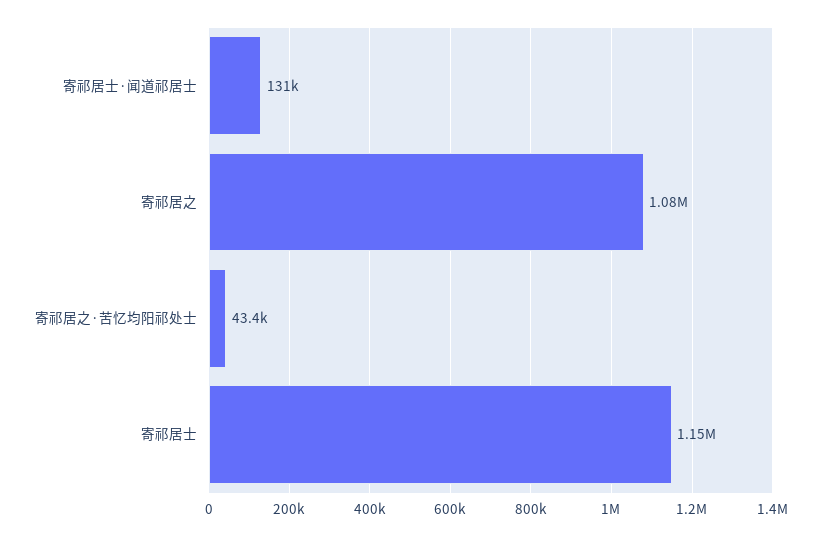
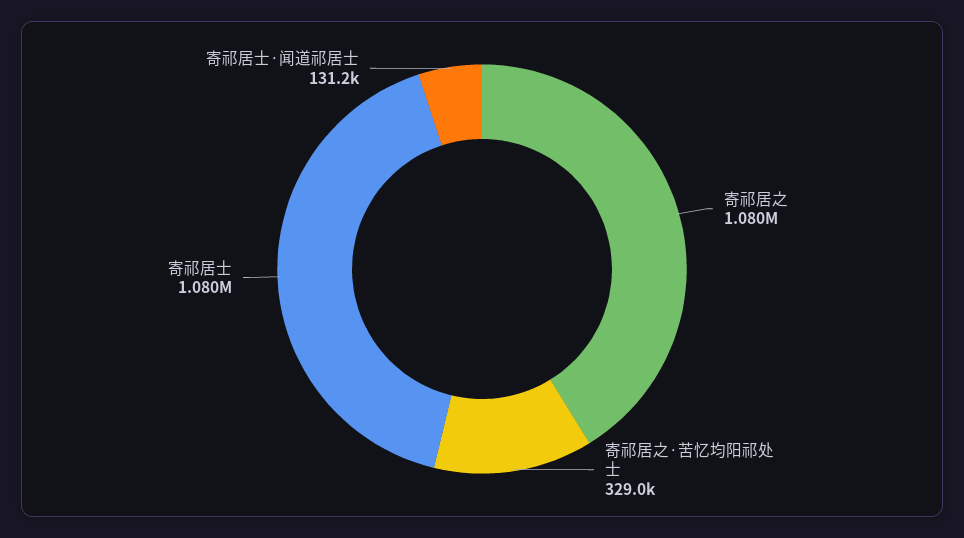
  {
    "寄祁居士·闻道祁居士": 131200,
    "寄祁居之": 1080000,
-   "寄祁居之·苦忆均阳祁处士": 43400,
+   "寄祁居之·苦忆均阳祁处士": 329000,
-   "寄祁居士": 1150000
+   "寄祁居士": 1080000
  }

